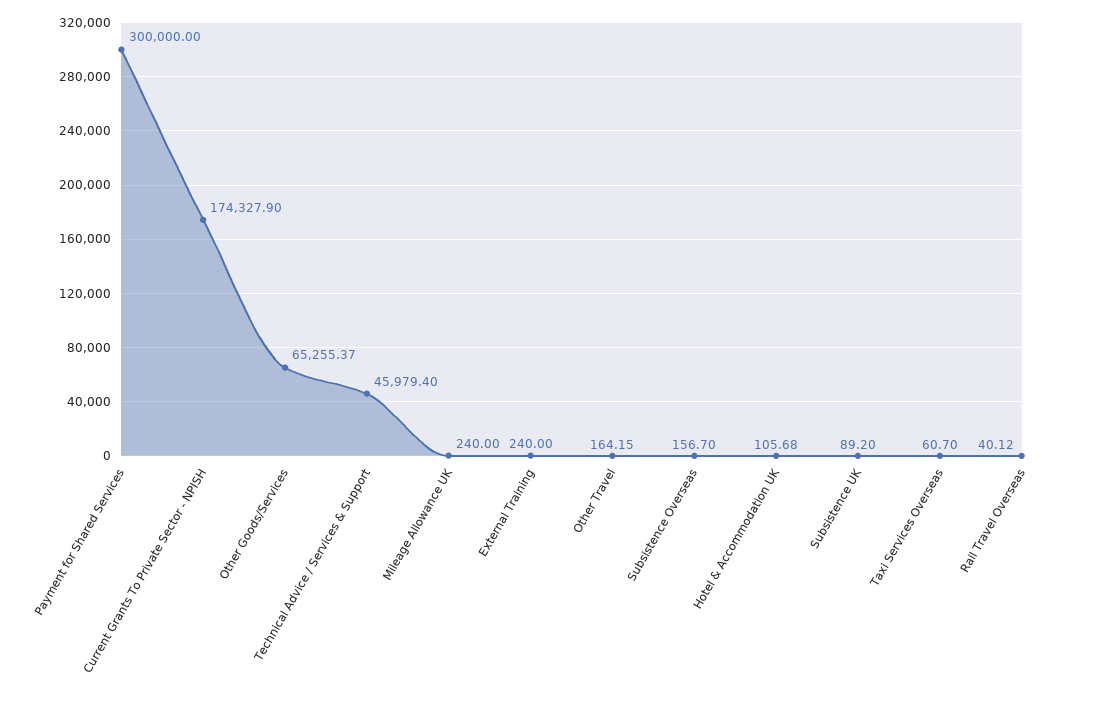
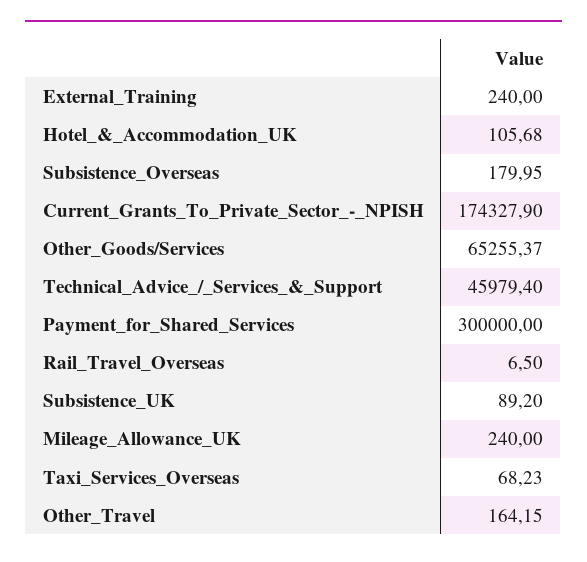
  {
    "Payment for Shared Services": 300000,
    "Current Grants To Private Sector - NPISH": 174327.9,
    "Other Goods/Services": 65255.37,
    "Technical Advice / Services & Support": 45979.4,
    "Mileage Allowance UK": 240,
    "External Training": 240,
    "Other Travel": 164.15,
-   "Subsistence Overseas": 156.7,
+   "Subsistence Overseas": 179.95,
    "Hotel & Accommodation UK": 105.68,
    "Subsistence UK": 89.2,
-   "Taxi Services Overseas": 60.7,
+   "Taxi Services Overseas": 68.23,
-   "Rail Travel Overseas": 40.12
+   "Rail Travel Overseas": 6.5
  }

